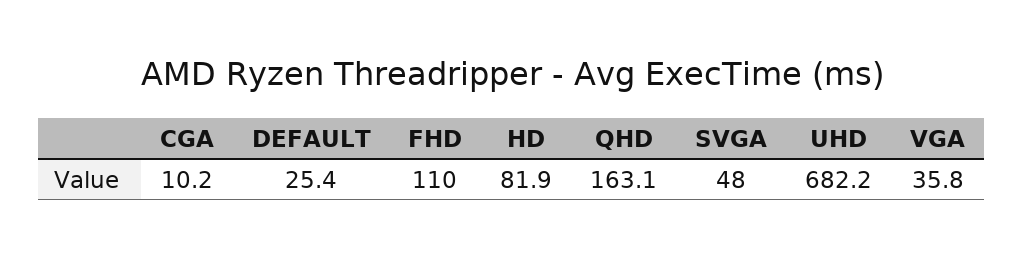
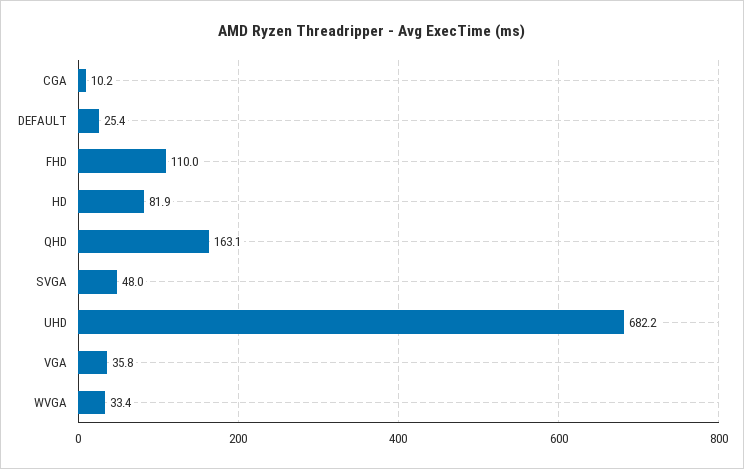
  {
    "CGA": 10.2,
    "DEFAULT": 25.4,
    "FHD": 110,
    "HD": 81.9,
    "QHD": 163.1,
    "SVGA": 48,
    "UHD": 682.2,
-   "VGA": 35.8
+   "VGA": 35.8,
+   "WVGA": 33.4
  }

